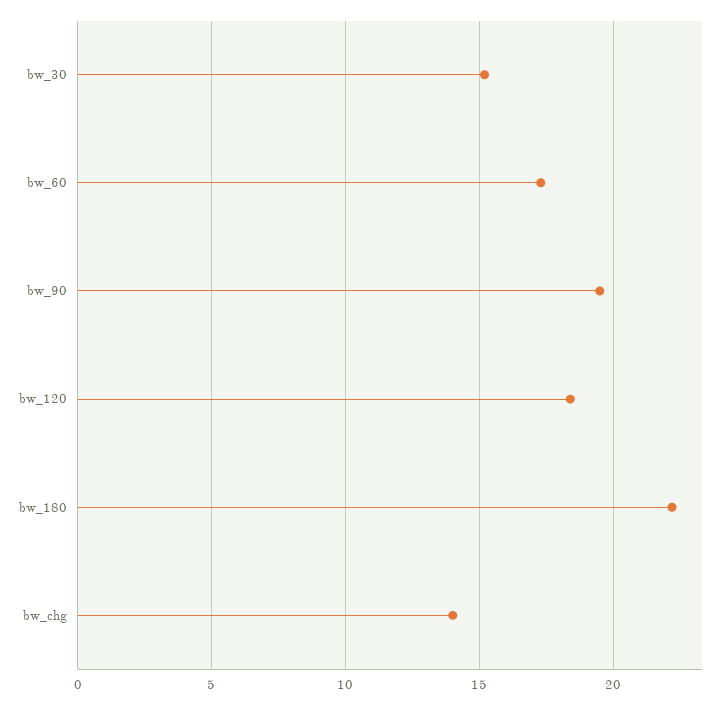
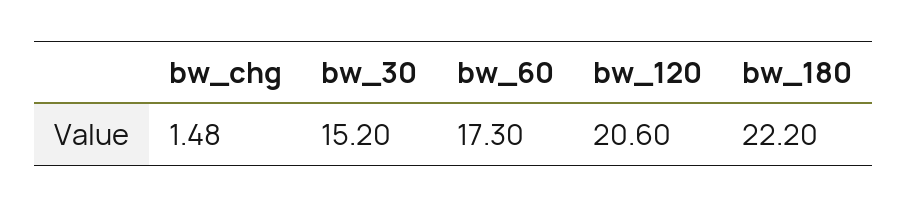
  {
    "bw_30": 15.2,
    "bw_60": 17.3,
-   "bw_90": 19.5,
-   "bw_120": 18.5,
+   "bw_120": 20.6,
    "bw_180": 22.2,
-   "bw_chg": 14
+   "bw_chg": 1.48
  }

